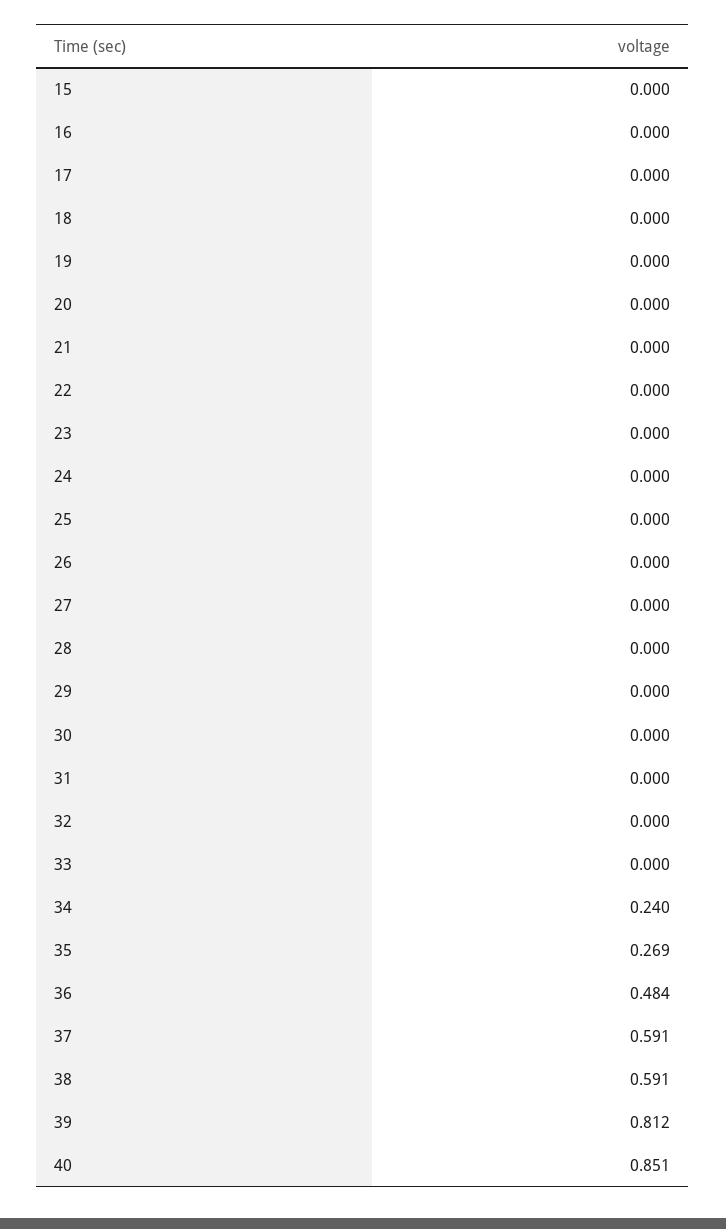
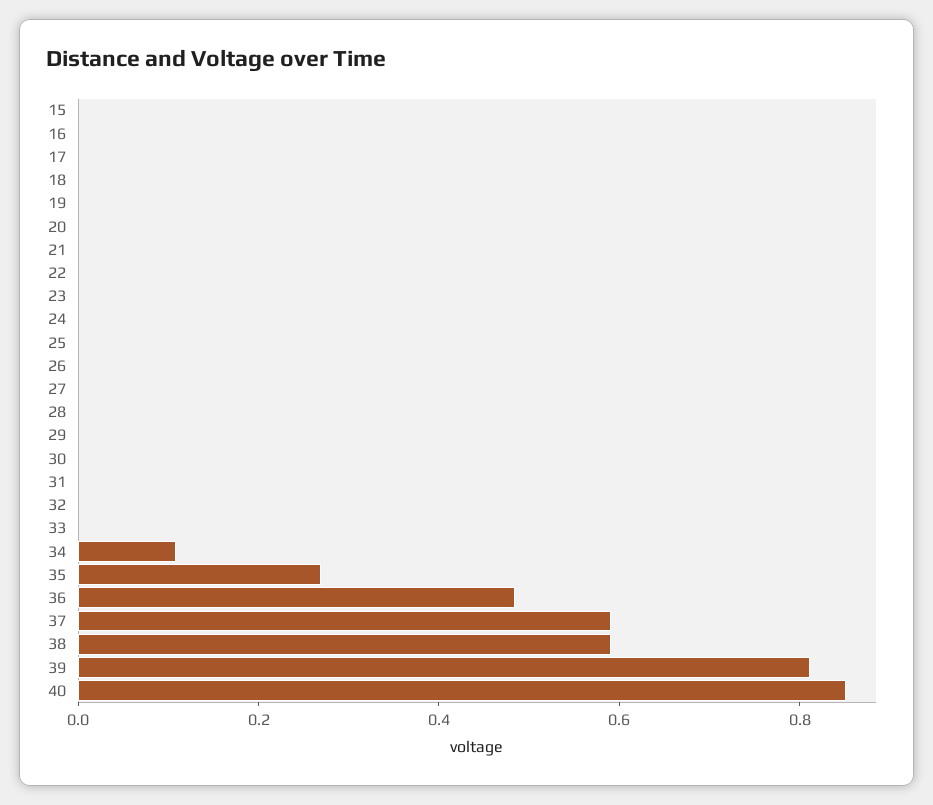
  {
    "15": 0,
    "16": 0,
    "17": 0,
    "18": 0,
    "19": 0,
    "20": 0,
    "21": 0,
    "22": 0,
    "23": 0,
    "24": 0,
    "25": 0,
    "26": 0,
    "27": 0,
    "28": 0,
    "29": 0,
    "30": 0,
    "31": 0,
    "32": 0,
    "33": 0,
-   "34": 0.24,
+   "34": 0.1,
    "35": 0.269,
    "36": 0.484,
    "37": 0.591,
    "38": 0.591,
    "39": 0.812,
    "40": 0.851
  }

